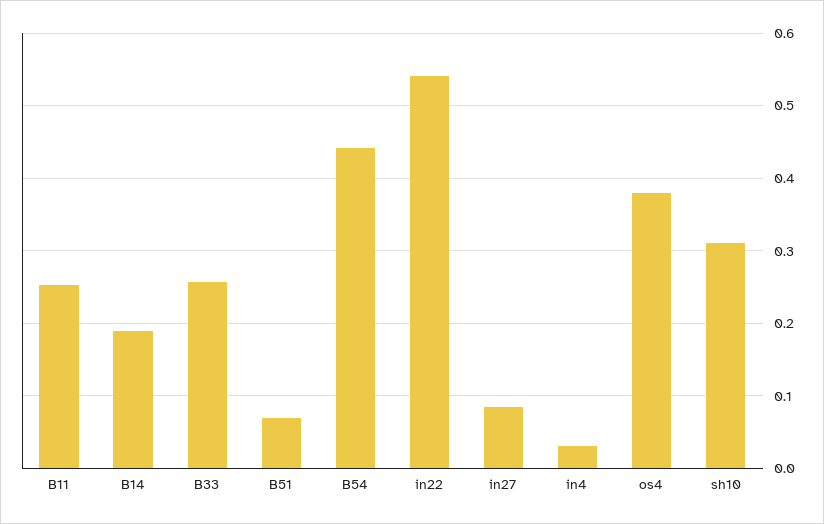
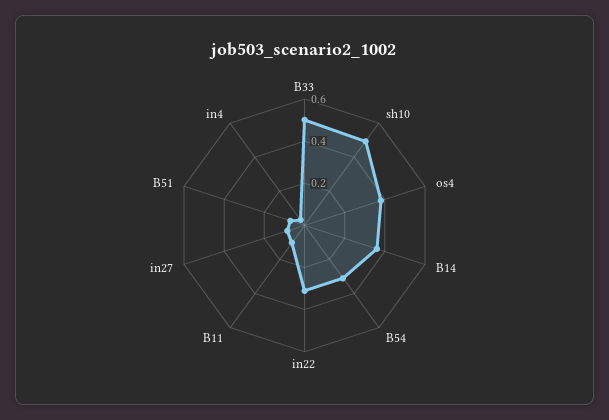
  {
-   "B11": 0.25,
+   "B11": 0.1,
-   "B14": 0.19,
+   "B14": 0.35,
-   "B33": 0.26,
+   "B33": 0.5,
    "B51": 0.07,
-   "B54": 0.44,
+   "B54": 0.3,
-   "in22": 0.54,
+   "in22": 0.3,
    "in27": 0.09,
    "in4": 0.03,
    "os4": 0.38,
-   "sh10": 0.31
+   "sh10": 0.5
  }

